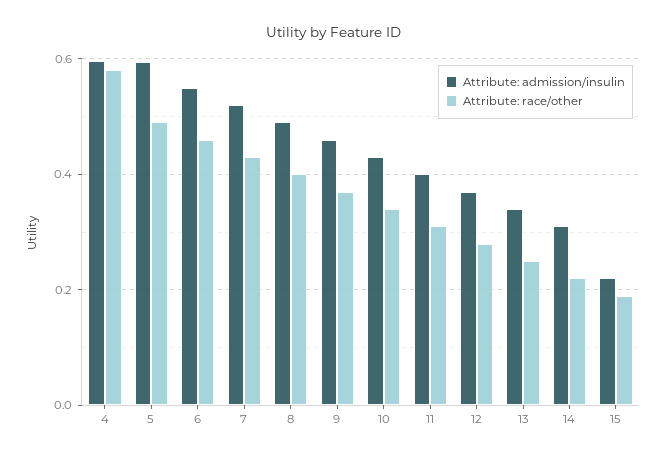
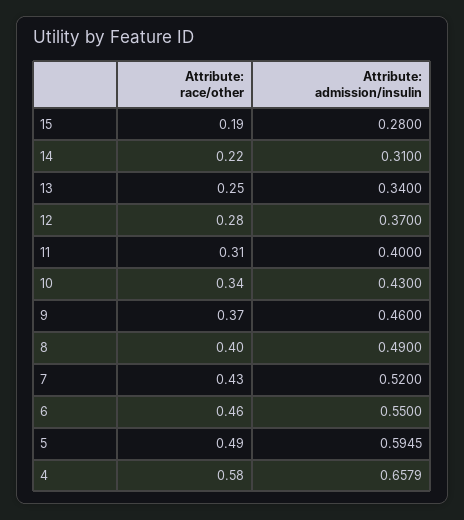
  {
    "Attribute: admission/insulin": {
-     "4": 0.6,
+     "4": 0.6579,
      "5": 0.5945,
      "6": 0.55,
      "7": 0.52,
      "8": 0.49,
      "9": 0.46,
      "10": 0.43,
      "11": 0.4,
      "12": 0.37,
      "13": 0.34,
      "14": 0.31,
-     "15": 0.22
+     "15": 0.28
    },
    "Attribute: race/other": {
      "4": 0.58,
      "5": 0.49,
      "6": 0.46,
      "7": 0.43,
      "8": 0.4,
      "9": 0.37,
      "10": 0.34,
      "11": 0.31,
      "12": 0.28,
      "13": 0.25,
      "14": 0.22,
      "15": 0.19
    }
  }

